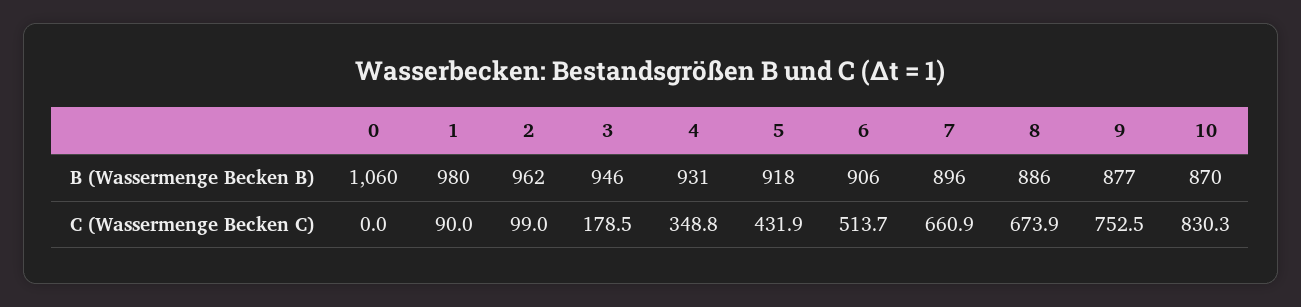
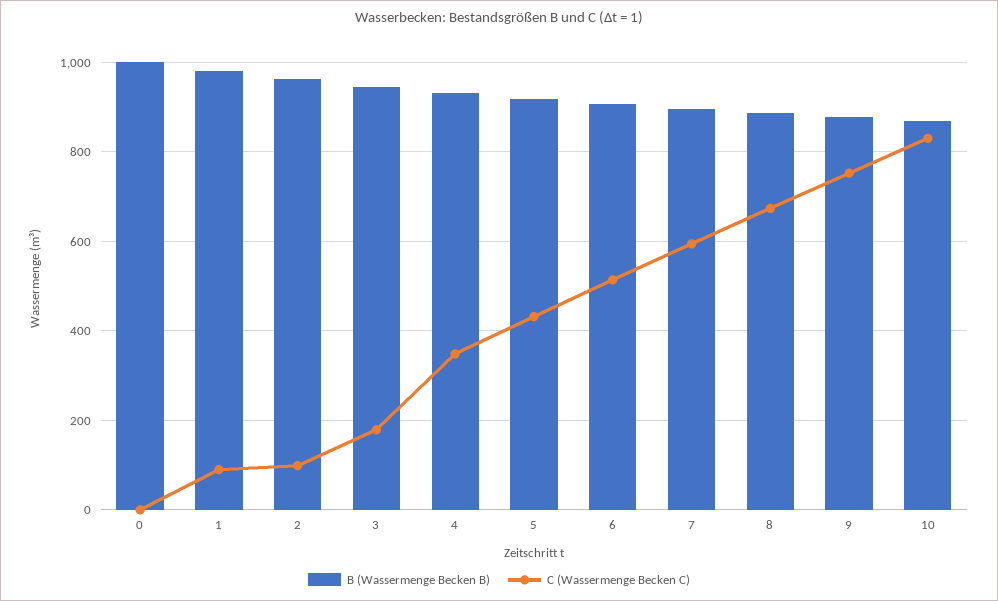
  {
    "B (Wassermenge Becken B)": {
-     "0": 1060,
+     "0": 1000,
      "1": 980,
      "2": 962,
      "3": 946,
      "4": 931,
      "5": 918,
      "6": 906,
      "7": 896,
      "8": 886,
      "9": 877,
      "10": 870
    },
    "C (Wassermenge Becken C)": {
      "0": 0,
      "1": 90,
      "2": 99,
      "3": 178.5,
      "4": 348.8,
      "5": 431.9,
      "6": 513.7,
-     "7": 660.9,
+     "7": 600,
      "8": 673.9,
      "9": 752.5,
      "10": 830.3
    }
  }

